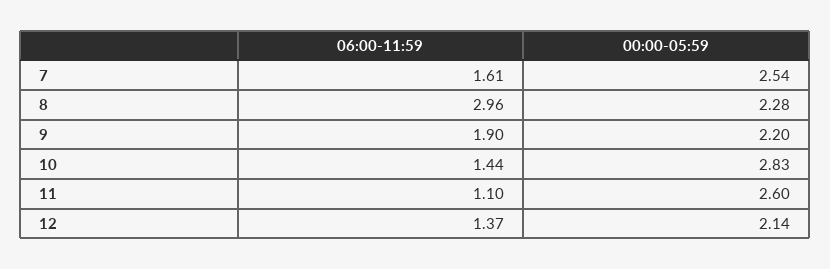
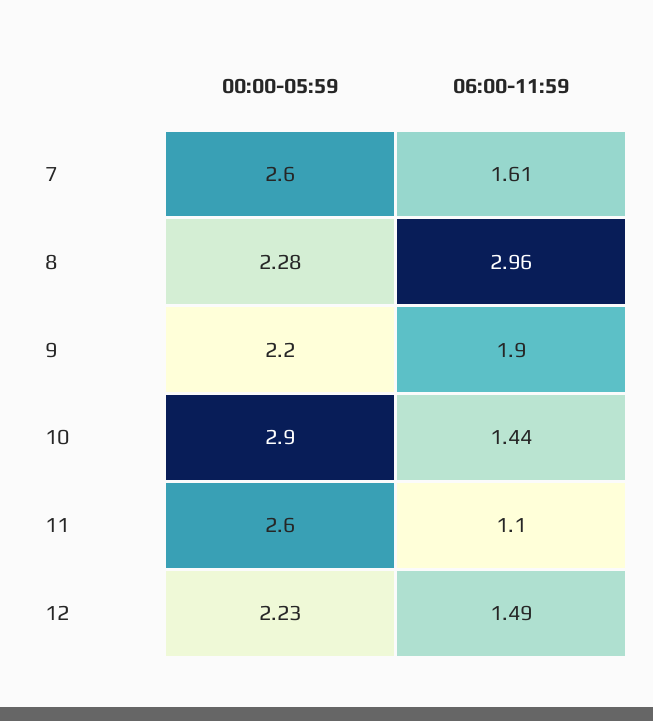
  {
    "06:00-11:59": {
      "7": 1.61,
      "8": 2.96,
      "9": 1.9,
      "10": 1.44,
      "11": 1.1,
-     "12": 1.37
+     "12": 1.49
    },
    "00:00-05:59": {
-     "7": 2.54,
+     "7": 2.6,
      "8": 2.28,
      "9": 2.2,
-     "10": 2.83,
+     "10": 2.9,
      "11": 2.6,
-     "12": 2.14
+     "12": 2.23
    }
  }

